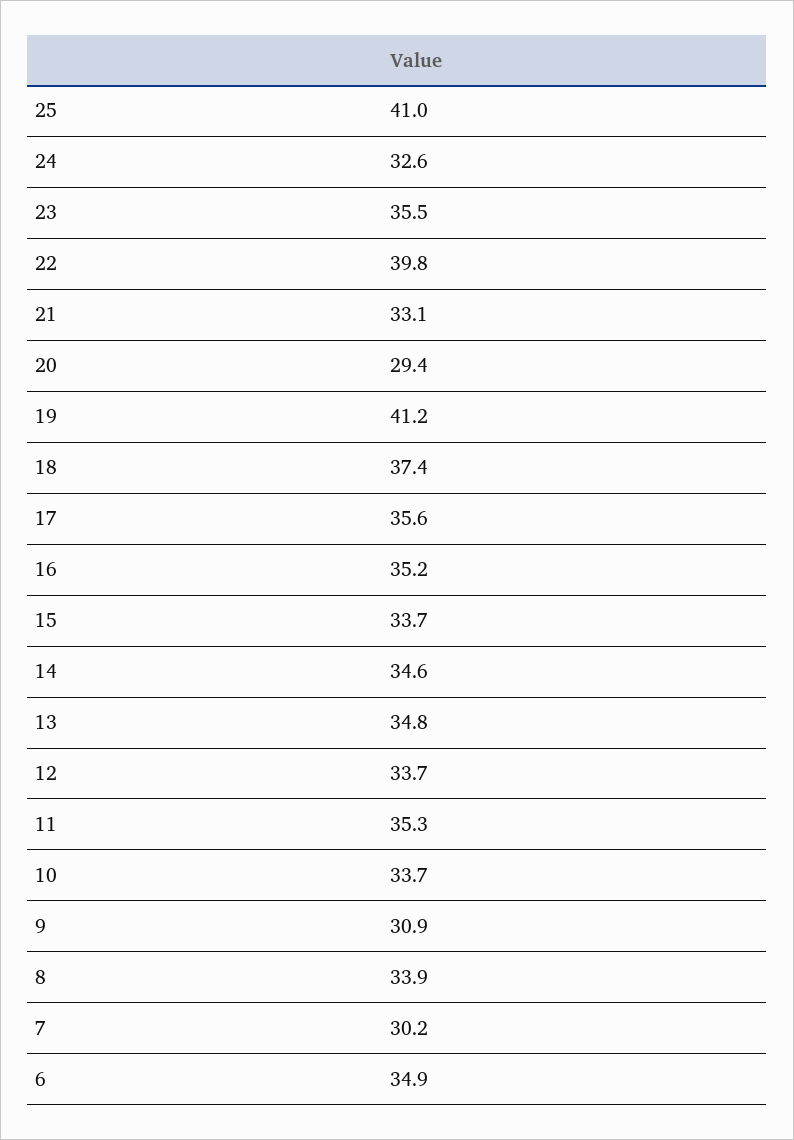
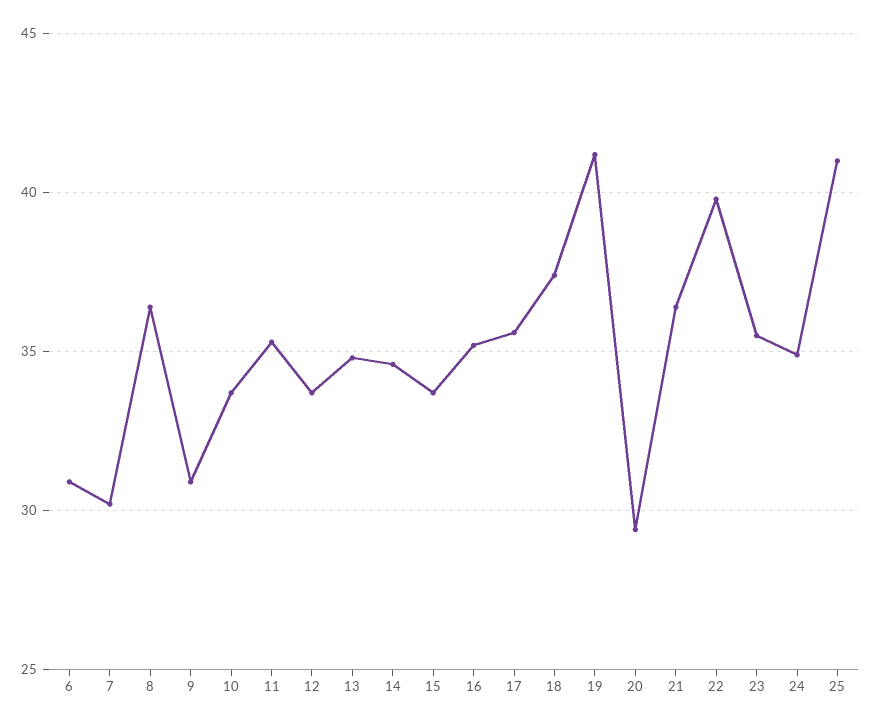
  {
    "25": 41,
-   "24": 32.6,
+   "24": 35,
    "23": 35.5,
    "22": 39.8,
-   "21": 33.1,
+   "21": 36.5,
    "20": 29.4,
    "19": 41.2,
    "18": 37.4,
    "17": 35.6,
    "16": 35.2,
    "15": 33.7,
    "14": 34.6,
    "13": 34.8,
    "12": 33.7,
    "11": 35.3,
    "10": 33.7,
    "9": 30.9,
-   "8": 33.9,
+   "8": 36.5,
    "7": 30.2,
-   "6": 34.9
+   "6": 31
  }

